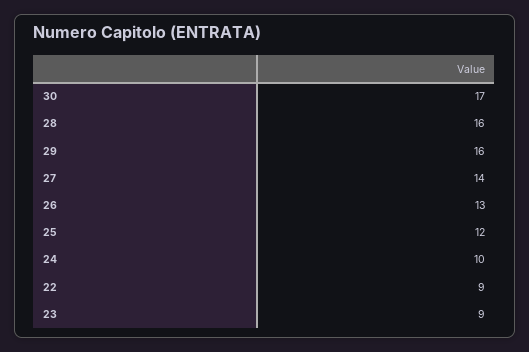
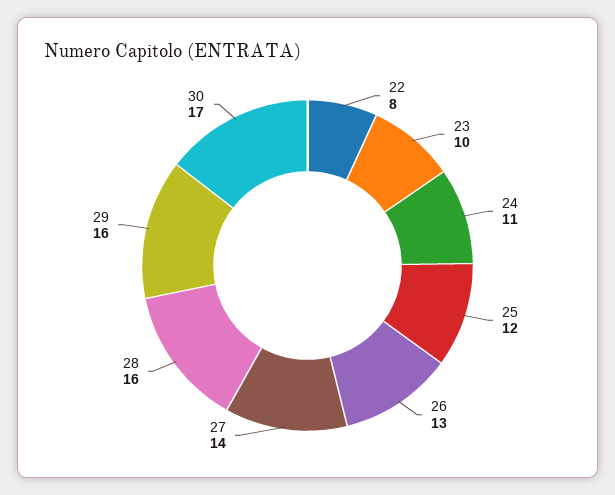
  {
    "30": 17,
    "28": 16,
    "29": 16,
    "27": 14,
    "26": 13,
    "25": 12,
-   "24": 10,
+   "24": 11,
-   "22": 9,
+   "22": 8,
-   "23": 9
+   "23": 10
  }

